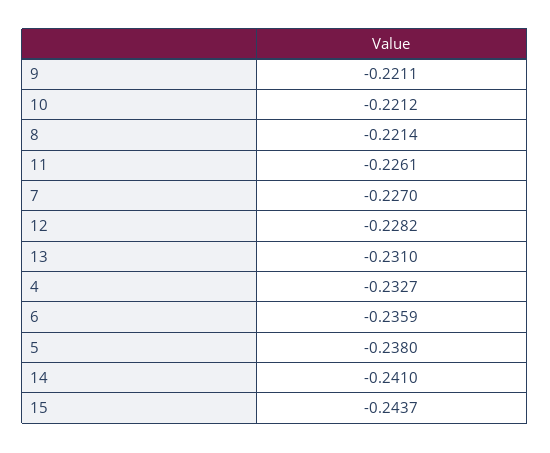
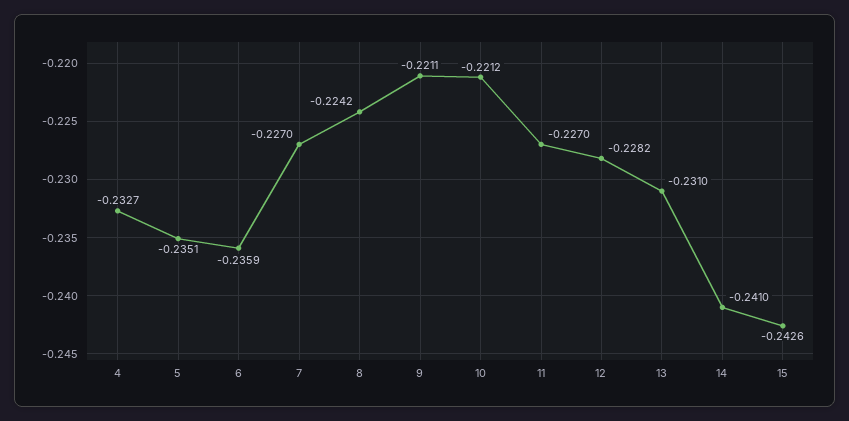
  {
    "9": -0.2211,
    "10": -0.2212,
-   "8": -0.2214,
+   "8": -0.2242,
-   "11": -0.2261,
+   "11": -0.227,
    "7": -0.227,
    "12": -0.2282,
    "13": -0.231,
    "4": -0.2327,
    "6": -0.2359,
-   "5": -0.238,
+   "5": -0.2351,
    "14": -0.241,
-   "15": -0.2437
+   "15": -0.2426
  }

